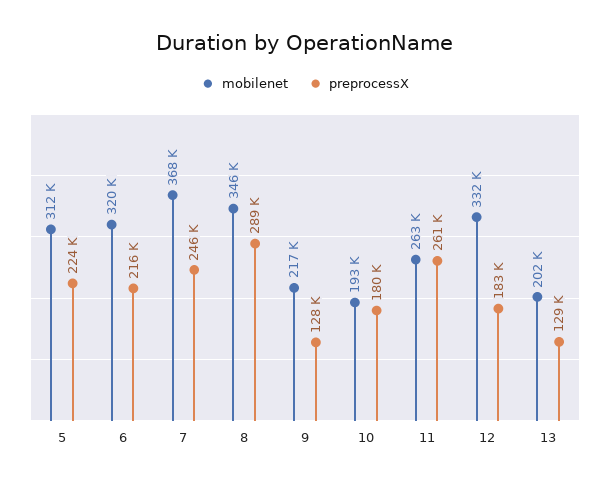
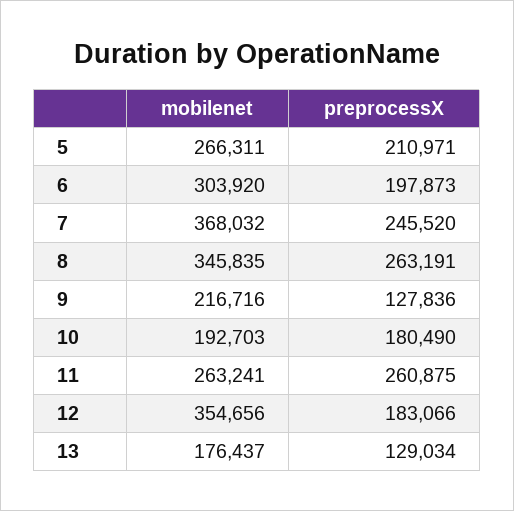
  {
    "mobilenet": {
-     "5": 312000,
+     "5": 266311,
-     "6": 320000,
+     "6": 303920,
      "7": 368032,
      "8": 345835,
      "9": 216716,
      "10": 192703,
      "11": 263241,
-     "12": 332000,
+     "12": 354656,
-     "13": 202000
+     "13": 176437
    },
    "preprocessX": {
-     "5": 224000,
+     "5": 210971,
-     "6": 216000,
+     "6": 197873,
      "7": 245520,
-     "8": 289000,
+     "8": 263191,
      "9": 127836,
      "10": 180490,
      "11": 260875,
      "12": 183066,
      "13": 129034
    }
  }

